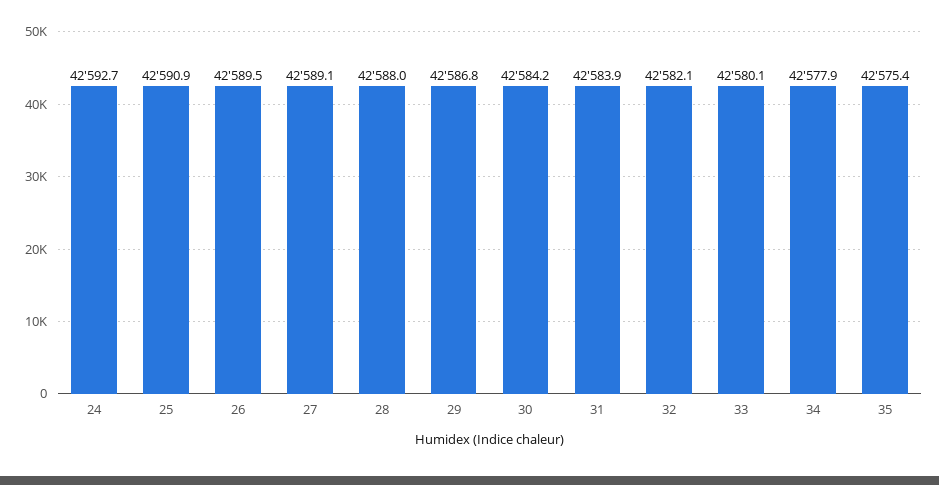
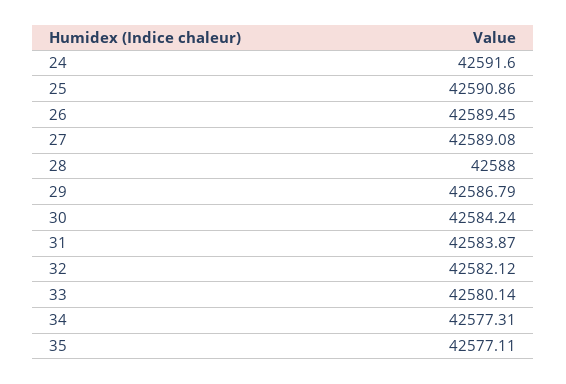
  {
-   "24": 42592.7,
+   "24": 42591.6,
    "25": 42590.86,
    "26": 42589.45,
    "27": 42589.08,
    "28": 42588,
    "29": 42586.79,
    "30": 42584.24,
    "31": 42583.87,
    "32": 42582.12,
    "33": 42580.14,
-   "34": 42577.9,
+   "34": 42577.31,
-   "35": 42575.4
+   "35": 42577.11
  }

